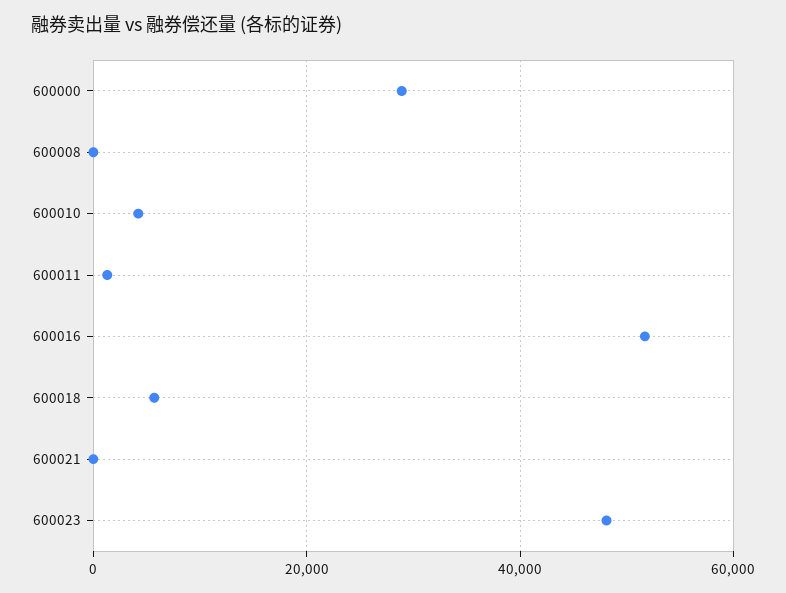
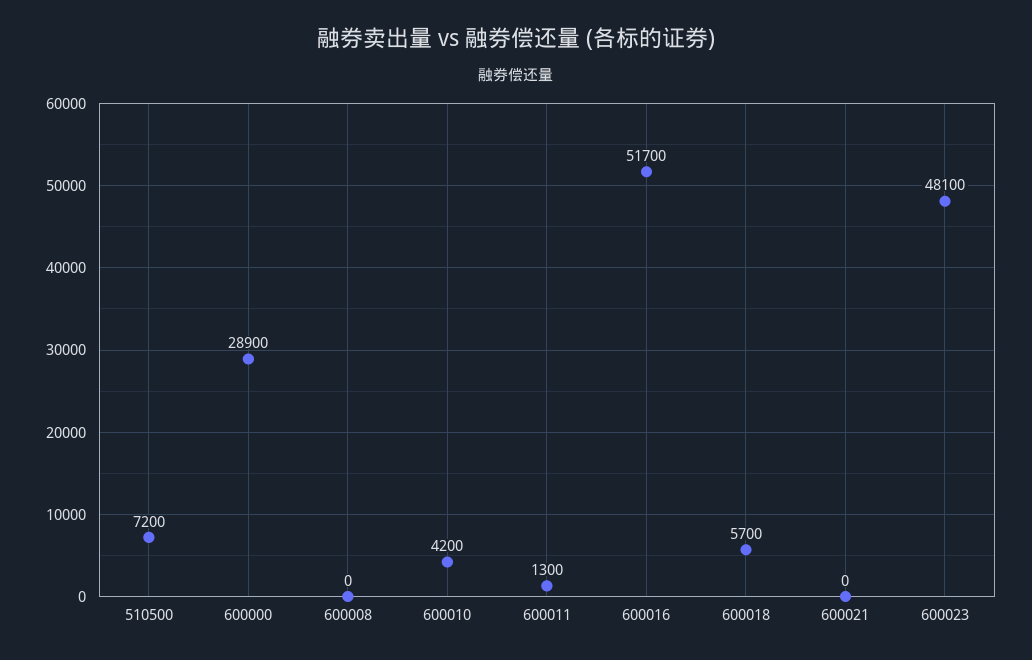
  {
    "600000": 28900,
    "600008": 0,
    "600010": 4200,
    "600011": 1300,
    "600016": 51700,
    "600018": 5700,
    "600021": 0,
-   "600023": 48100
+   "600023": 48100,
+   "510500": 7200
  }

